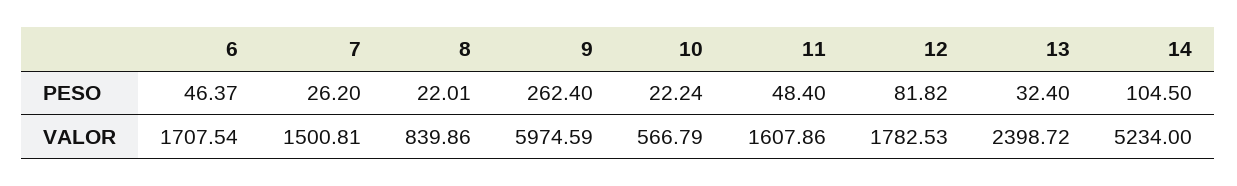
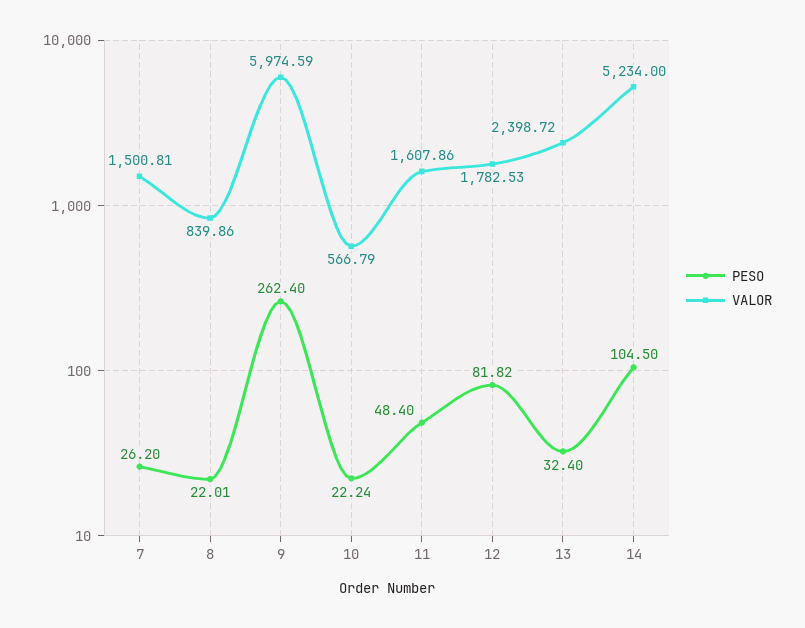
  {
    "PESO": {
-     "6": 46.37,
      "7": 26.2,
      "8": 22.01,
      "9": 262.4,
      "10": 22.24,
      "11": 48.4,
      "12": 81.82,
      "13": 32.4,
      "14": 104.5
    },
    "VALOR": {
-     "6": 1707.54,
      "7": 1500.81,
      "8": 839.86,
      "9": 5974.59,
      "10": 566.79,
      "11": 1607.86,
      "12": 1782.53,
      "13": 2398.72,
      "14": 5234
    }
  }

